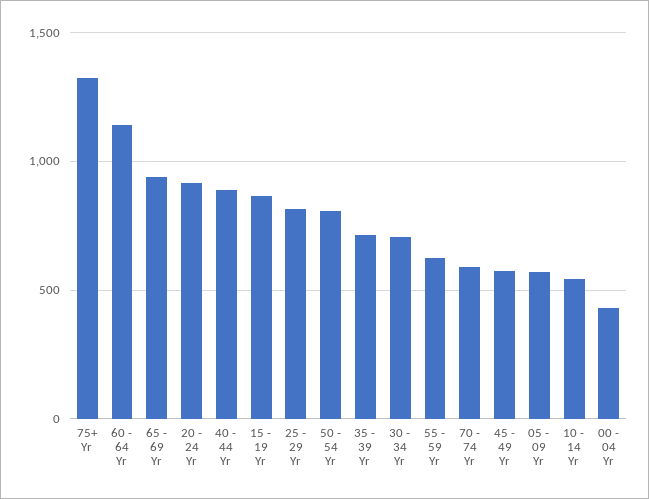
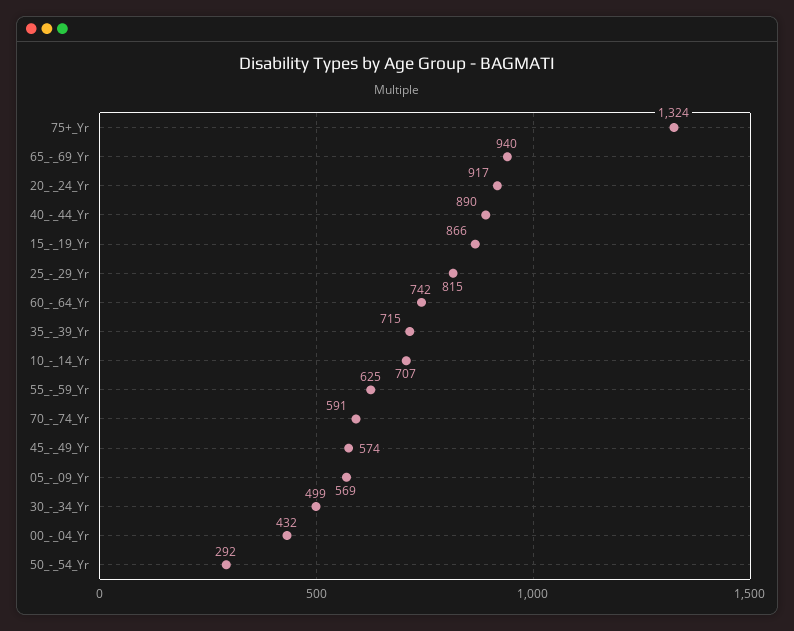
  {
    "75+ Yr": 1324,
-   "60 - 64 Yr": 1150,
+   "60 - 64 Yr": 742,
    "65 - 69 Yr": 940,
    "20 - 24 Yr": 917,
    "40 - 44 Yr": 890,
    "15 - 19 Yr": 866,
    "25 - 29 Yr": 815,
-   "50 - 54 Yr": 800,
+   "50 - 54 Yr": 292,
    "35 - 39 Yr": 715,
-   "30 - 34 Yr": 700,
+   "30 - 34 Yr": 499,
    "55 - 59 Yr": 625,
    "70 - 74 Yr": 591,
    "45 - 49 Yr": 574,
    "05 - 09 Yr": 569,
-   "10 - 14 Yr": 550,
+   "10 - 14 Yr": 707,
    "00 - 04 Yr": 432
  }

